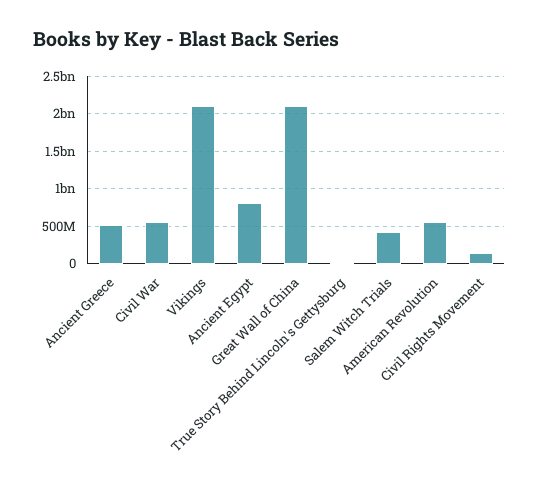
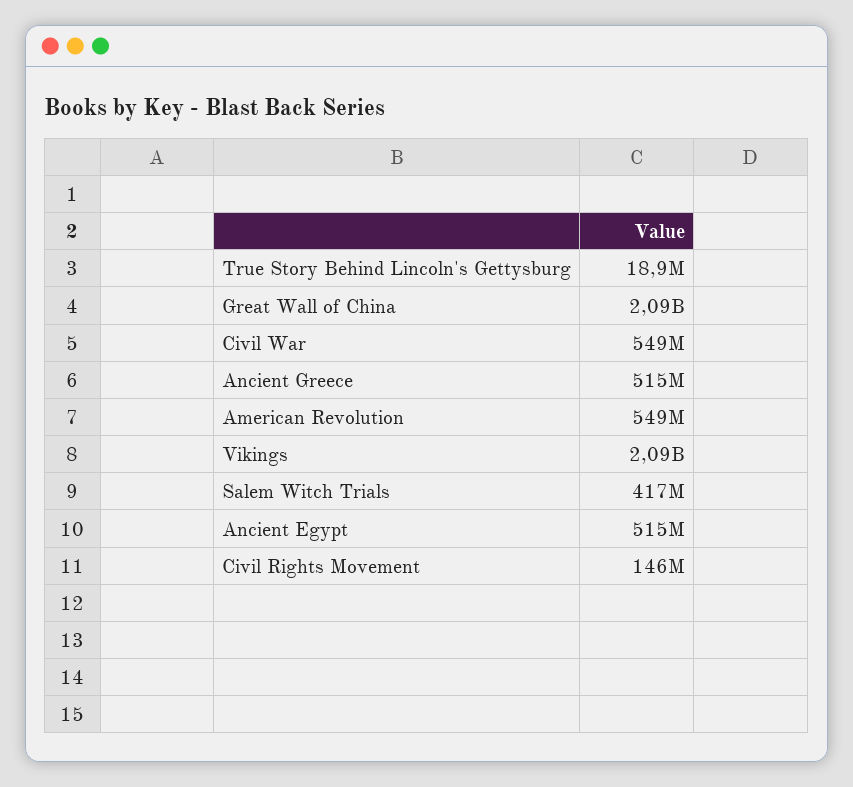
  {
    "Ancient Greece": 515000000,
    "Civil War": 549000000,
    "Vikings": 2090000000,
-   "Ancient Egypt": 800000000,
+   "Ancient Egypt": 515000000,
    "Great Wall of China": 2090000000,
    "True Story Behind Lincoln's Gettysburg": 18900000,
    "Salem Witch Trials": 417000000,
    "American Revolution": 549000000,
    "Civil Rights Movement": 146000000
  }

